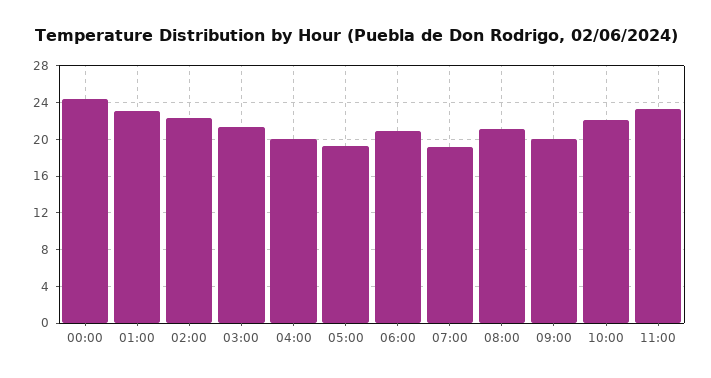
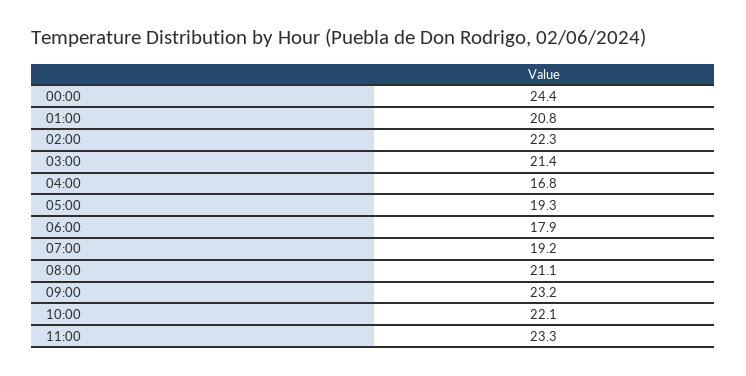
  {
    "00:00": 24.4,
-   "01:00": 23,
+   "01:00": 20.8,
    "02:00": 22.3,
    "03:00": 21.4,
-   "04:00": 20,
+   "04:00": 16.8,
    "05:00": 19.3,
-   "06:00": 21,
+   "06:00": 17.9,
    "07:00": 19.2,
    "08:00": 21.1,
-   "09:00": 20,
+   "09:00": 23.2,
    "10:00": 22.1,
    "11:00": 23.3
  }

